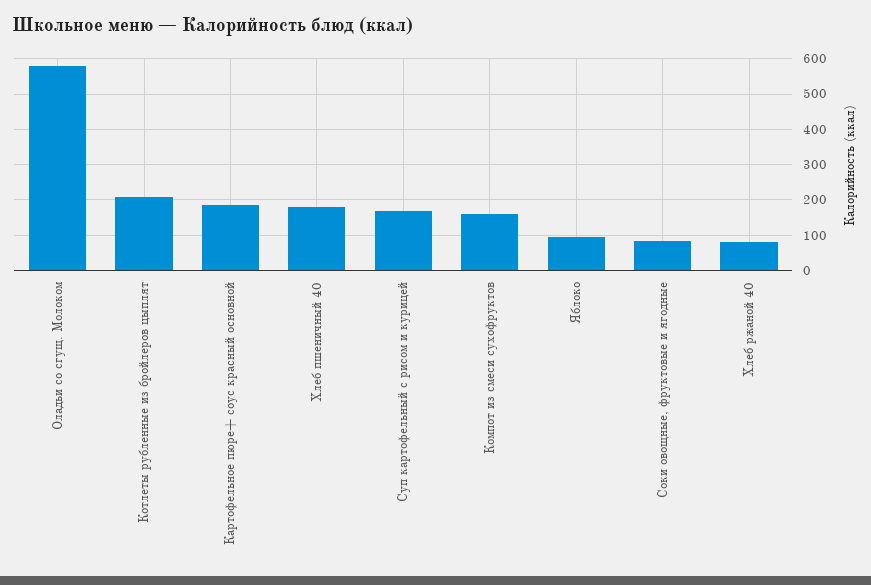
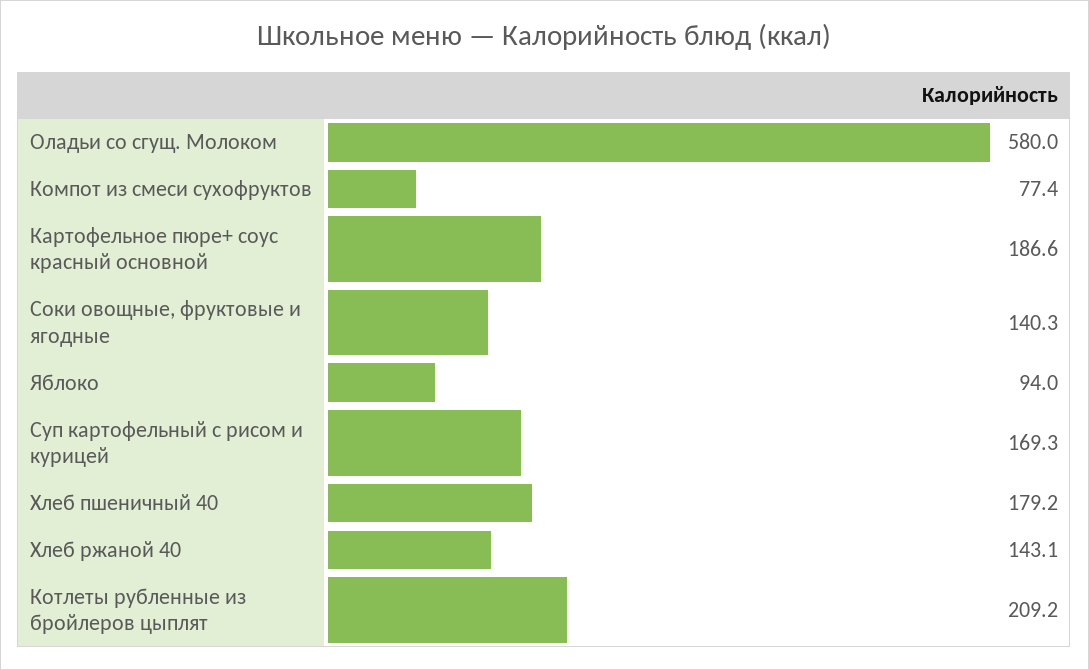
  {
    "Оладьи со сгущ. Молоком": 580,
    "Котлеты рубленные из бройлеров цыплят": 209.2,
    "Картофельное пюре+ соус красный основной": 186.6,
    "Хлеб пшеничный 40": 179.2,
    "Суп картофельный с рисом и курицей": 169.3,
-   "Компот из смеси сухофруктов": 160,
+   "Компот из смеси сухофруктов": 77.4,
    "Яблоко": 94,
-   "Соки овощные, фруктовые и ягодные": 80,
+   "Соки овощные, фруктовые и ягодные": 140.3,
-   "Хлеб ржаной 40": 80
+   "Хлеб ржаной 40": 143.1
  }

